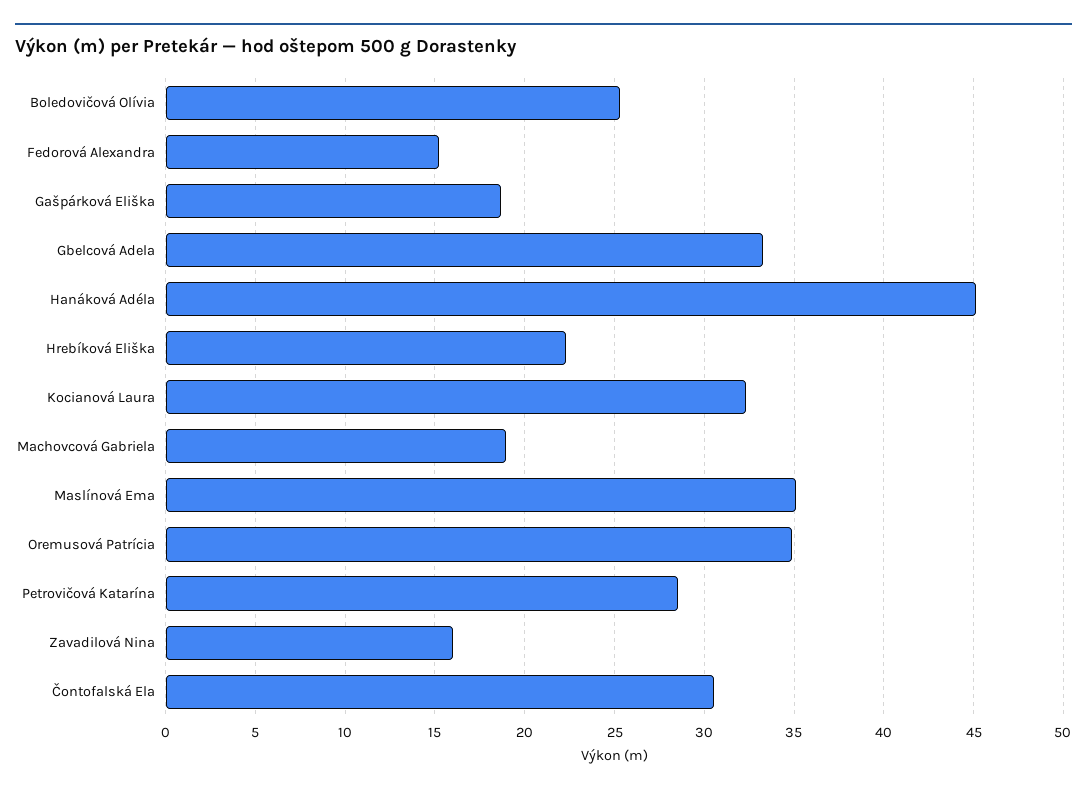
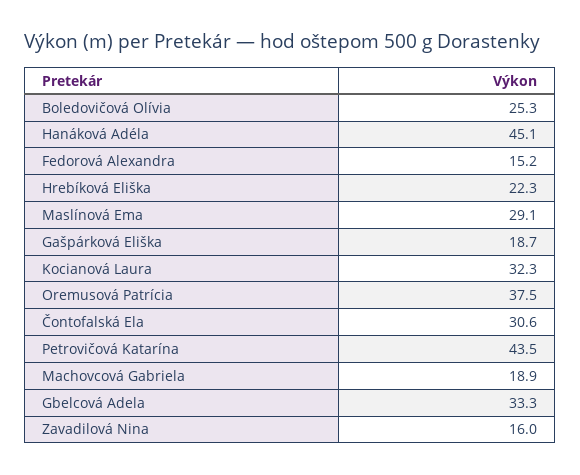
  {
    "Boledovičová Olívia": 25.3,
    "Fedorová Alexandra": 15.2,
    "Gašpárková Eliška": 18.7,
    "Gbelcová Adela": 33.3,
    "Hanáková Adéla": 45.1,
    "Hrebíková Eliška": 22.3,
    "Kocianová Laura": 32.3,
    "Machovcová Gabriela": 18.9,
-   "Maslínová Ema": 35,
+   "Maslínová Ema": 29.1,
-   "Oremusová Patrícia": 35,
+   "Oremusová Patrícia": 37.5,
-   "Petrovičová Katarína": 28.5,
+   "Petrovičová Katarína": 43.5,
    "Zavadilová Nina": 16,
    "Čontofalská Ela": 30.6
  }

